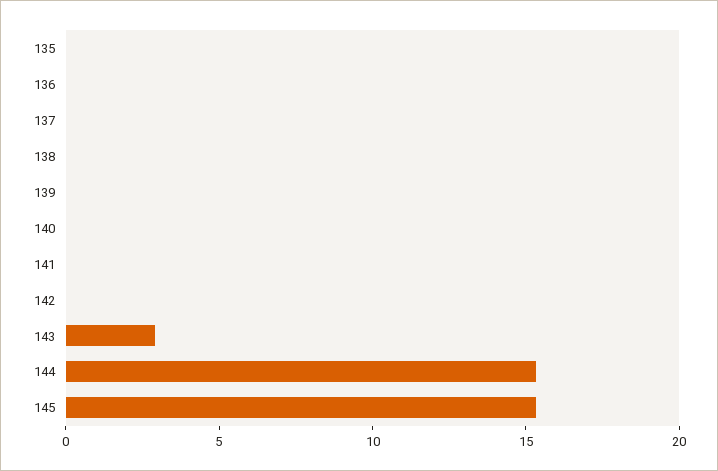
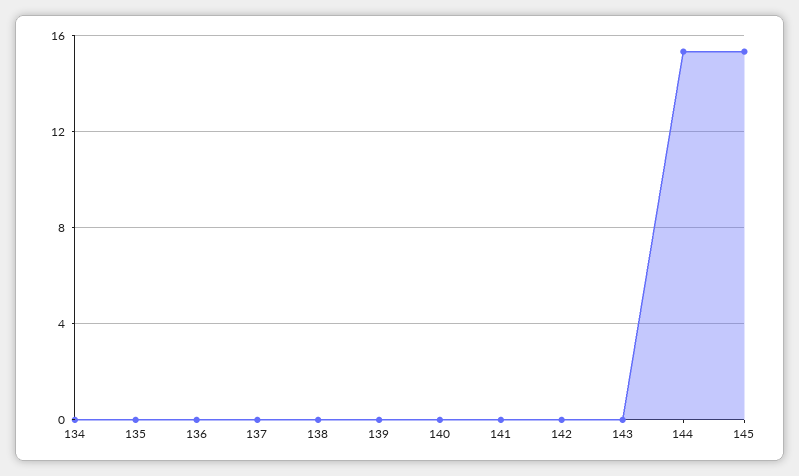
  {
    "135": 0,
    "136": 0,
    "137": 0,
    "138": 0,
    "139": 0,
    "140": 0,
    "141": 0,
    "142": 0,
-   "143": 3,
+   "143": 0,
    "144": 15.5,
-   "145": 15.5
+   "145": 15.5,
+   "134": 0
  }

